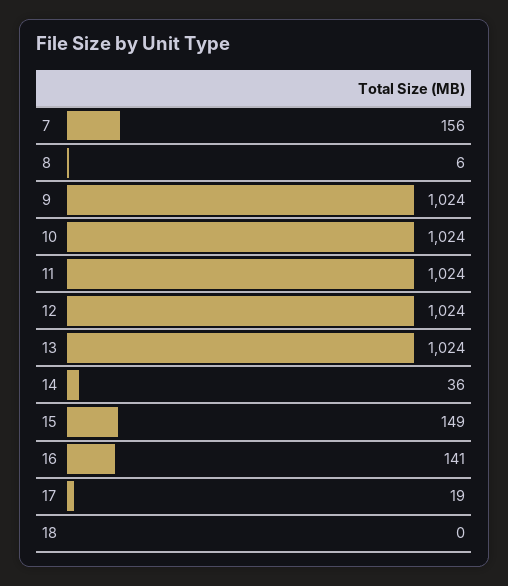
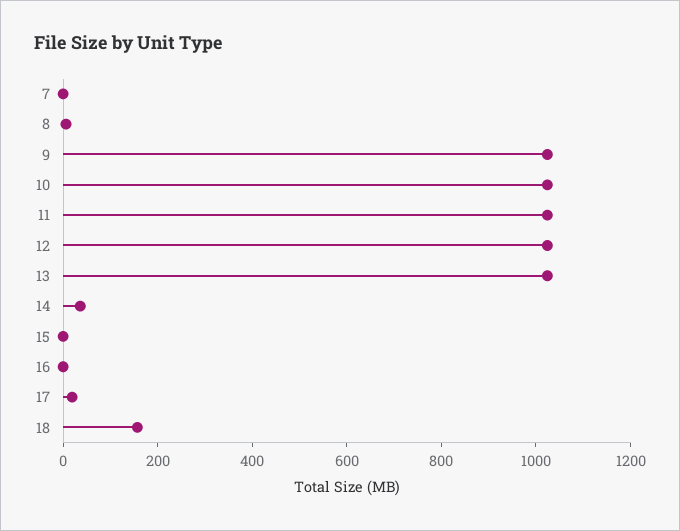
  {
-   "7": 156,
+   "7": 0,
    "8": 6,
    "9": 1024,
    "10": 1024,
    "11": 1024,
    "12": 1024,
    "13": 1024,
    "14": 36,
-   "15": 149,
+   "15": 0,
-   "16": 141,
+   "16": 0,
    "17": 19,
-   "18": 0
+   "18": 150
  }

